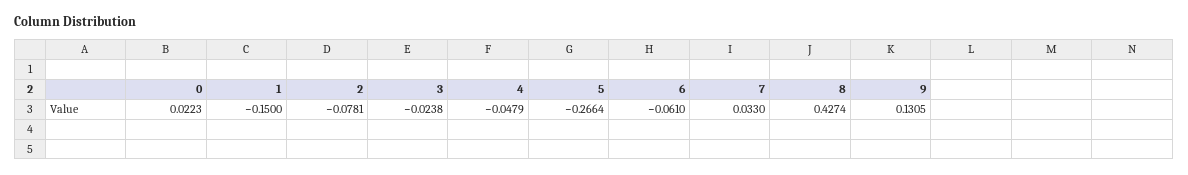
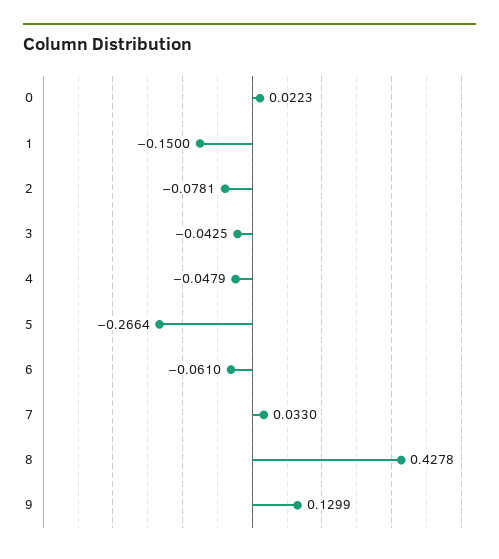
  {
    "0": 0.0223,
    "1": -0.15,
    "2": -0.0781,
-   "3": -0.0238,
+   "3": -0.0425,
    "4": -0.0479,
    "5": -0.2664,
    "6": -0.061,
    "7": 0.033,
-   "8": 0.4274,
+   "8": 0.4278,
-   "9": 0.1305
+   "9": 0.1299
  }

